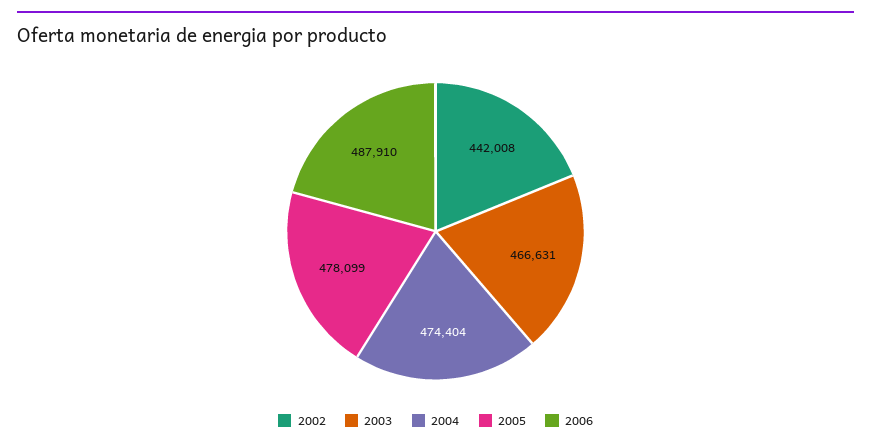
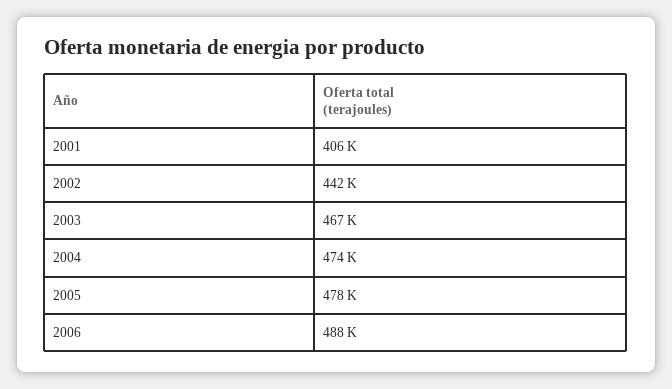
  {
    "2002": 442008,
    "2003": 466631,
    "2004": 474404,
    "2005": 478099,
-   "2006": 487910
+   "2006": 487910,
+   "2001": 406000
  }

